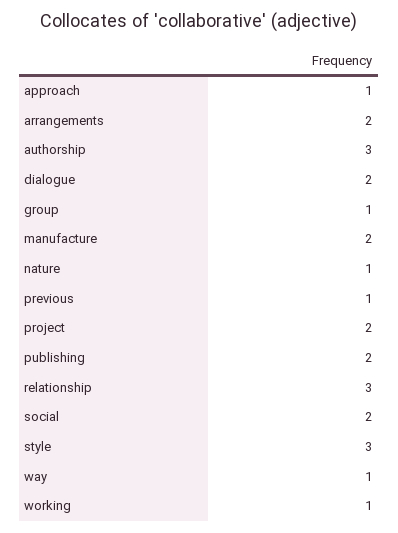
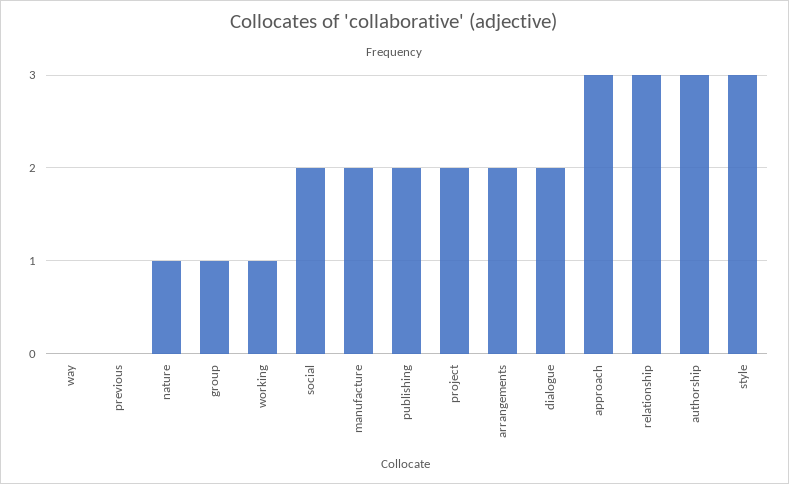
  {
-   "approach": 1,
+   "approach": 3,
    "arrangements": 2,
    "authorship": 3,
    "dialogue": 2,
    "group": 1,
    "manufacture": 2,
    "nature": 1,
-   "previous": 1,
+   "previous": 0,
    "project": 2,
    "publishing": 2,
    "relationship": 3,
    "social": 2,
    "style": 3,
-   "way": 1,
+   "way": 0,
    "working": 1
  }

